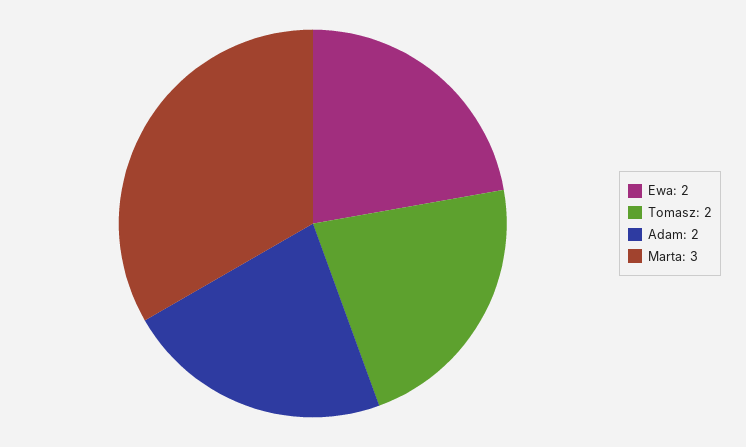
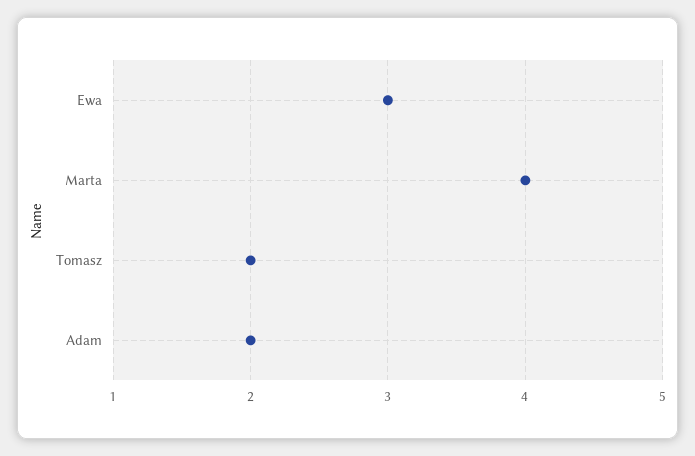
  {
-   "Ewa": 2,
+   "Ewa": 3,
    "Tomasz": 2,
    "Adam": 2,
-   "Marta": 3
+   "Marta": 4
  }

